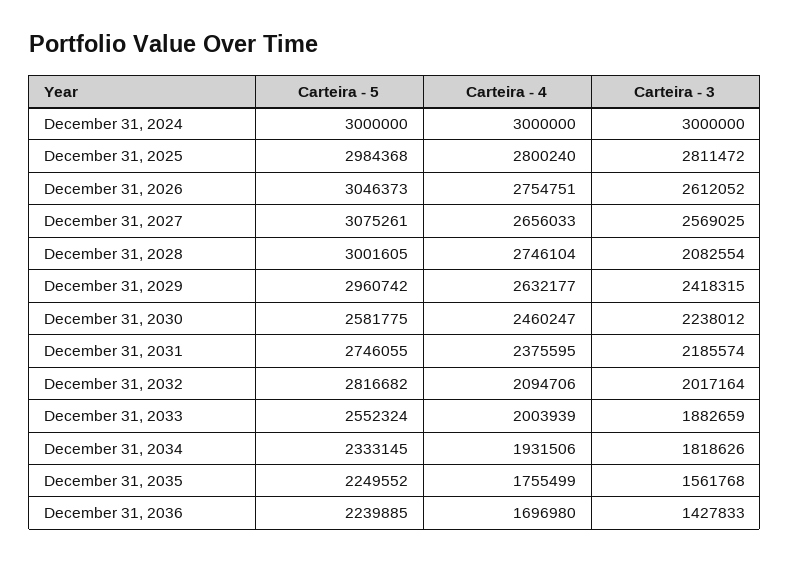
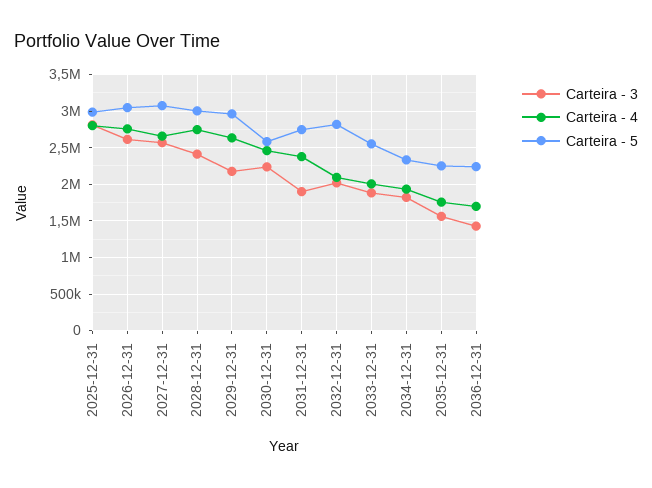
  {
    "Carteira - 5": {
-     "December 31, 2024": 3000000,
      "December 31, 2025": 2984368,
      "December 31, 2026": 3046373,
      "December 31, 2027": 3075261,
      "December 31, 2028": 3001605,
      "December 31, 2029": 2960742,
      "December 31, 2030": 2581775,
      "December 31, 2031": 2746055,
      "December 31, 2032": 2816682,
      "December 31, 2033": 2552324,
      "December 31, 2034": 2333145,
      "December 31, 2035": 2249552,
      "December 31, 2036": 2239885
    },
    "Carteira - 4": {
-     "December 31, 2024": 3000000,
      "December 31, 2025": 2800240,
      "December 31, 2026": 2754751,
      "December 31, 2027": 2656033,
      "December 31, 2028": 2746104,
      "December 31, 2029": 2632177,
      "December 31, 2030": 2460247,
      "December 31, 2031": 2375595,
      "December 31, 2032": 2094706,
      "December 31, 2033": 2003939,
      "December 31, 2034": 1931506,
      "December 31, 2035": 1755499,
      "December 31, 2036": 1696980
    },
    "Carteira - 3": {
-     "December 31, 2024": 3000000,
      "December 31, 2025": 2811472,
      "December 31, 2026": 2612052,
      "December 31, 2027": 2569025,
-     "December 31, 2028": 2082554,
+     "December 31, 2028": 2400000,
-     "December 31, 2029": 2418315,
+     "December 31, 2029": 2200000,
      "December 31, 2030": 2238012,
-     "December 31, 2031": 2185574,
+     "December 31, 2031": 1900000,
      "December 31, 2032": 2017164,
      "December 31, 2033": 1882659,
      "December 31, 2034": 1818626,
      "December 31, 2035": 1561768,
      "December 31, 2036": 1427833
    }
  }

